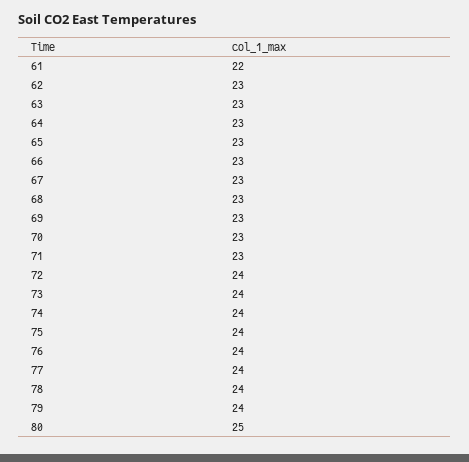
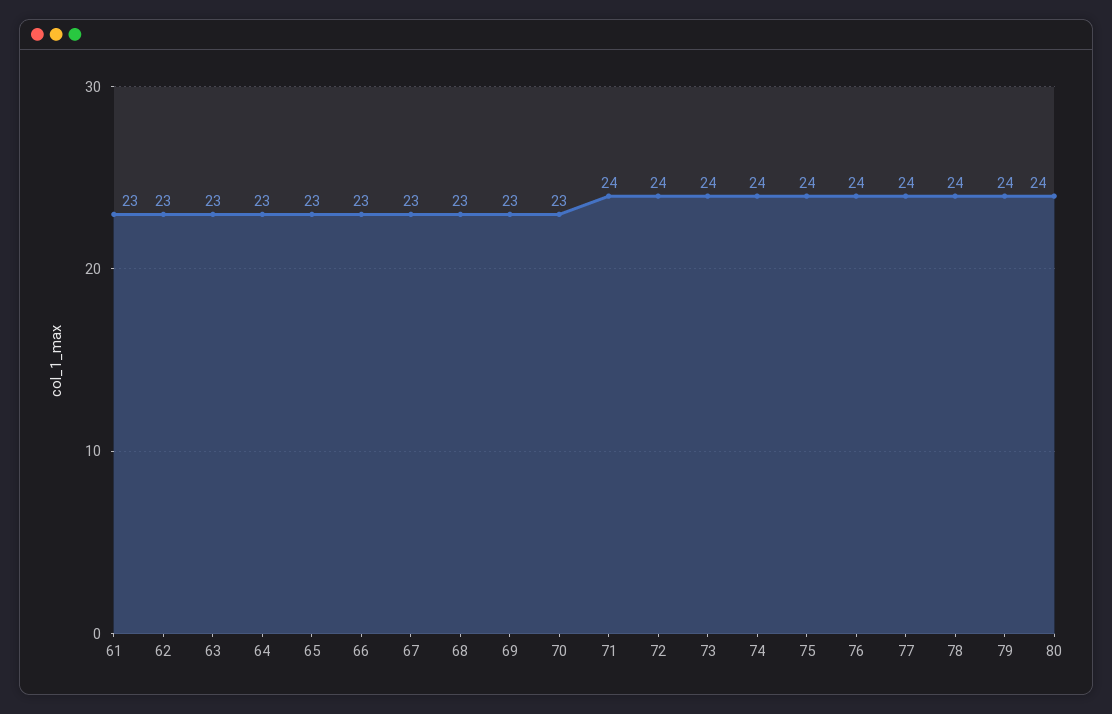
  {
-   "61": 22,
+   "61": 23,
    "62": 23,
    "63": 23,
    "64": 23,
    "65": 23,
    "66": 23,
    "67": 23,
    "68": 23,
    "69": 23,
    "70": 23,
-   "71": 23,
+   "71": 24,
    "72": 24,
    "73": 24,
    "74": 24,
    "75": 24,
    "76": 24,
    "77": 24,
    "78": 24,
    "79": 24,
-   "80": 25
+   "80": 24
  }

